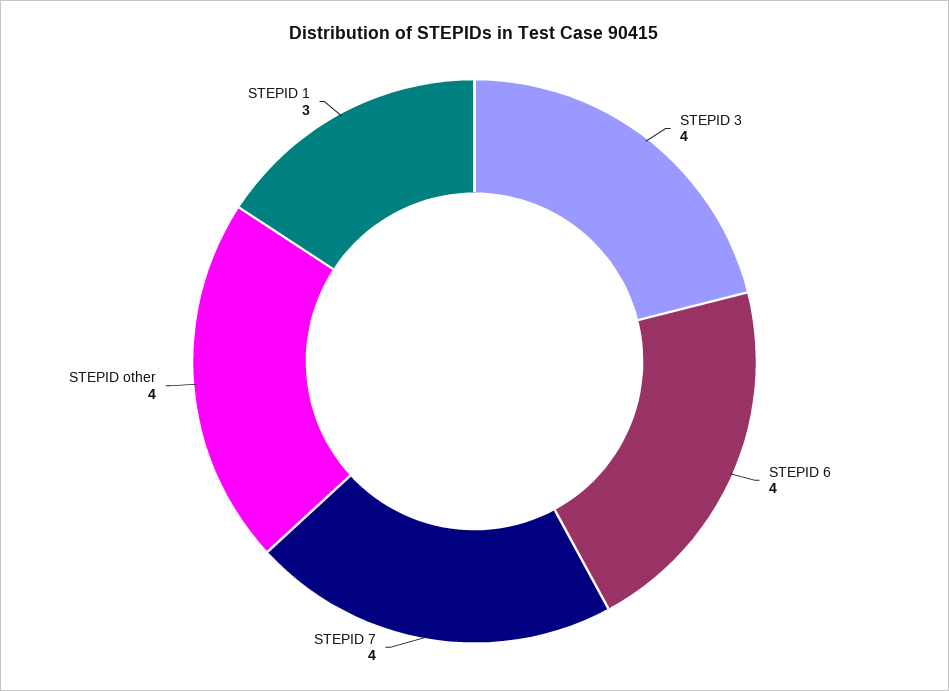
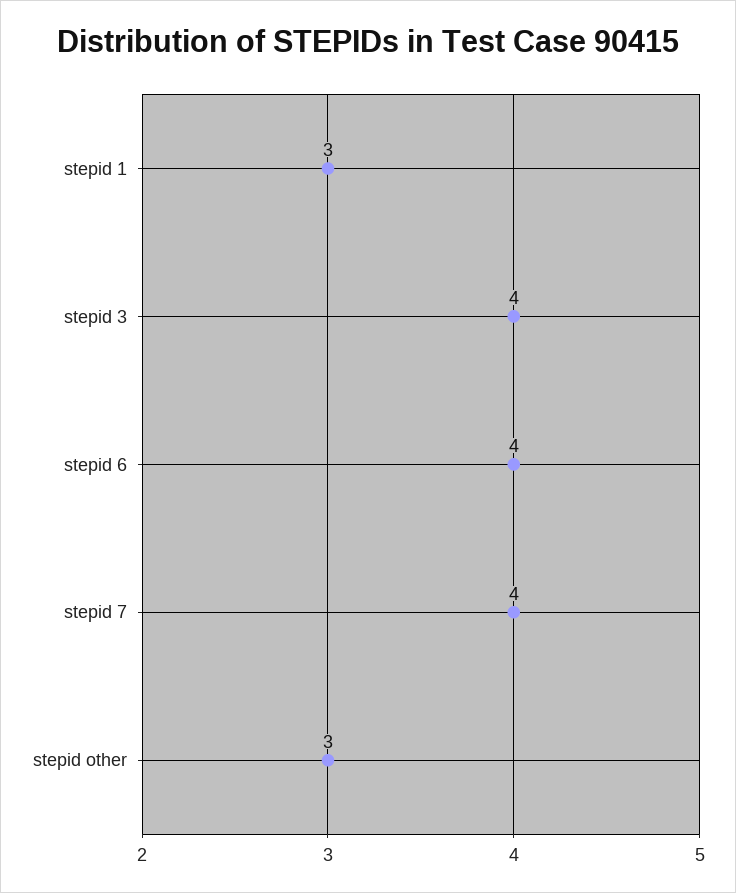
  {
    "STEPID 3": 4,
    "STEPID 6": 4,
    "STEPID 7": 4,
-   "STEPID other": 4,
+   "STEPID other": 3,
    "STEPID 1": 3
  }

